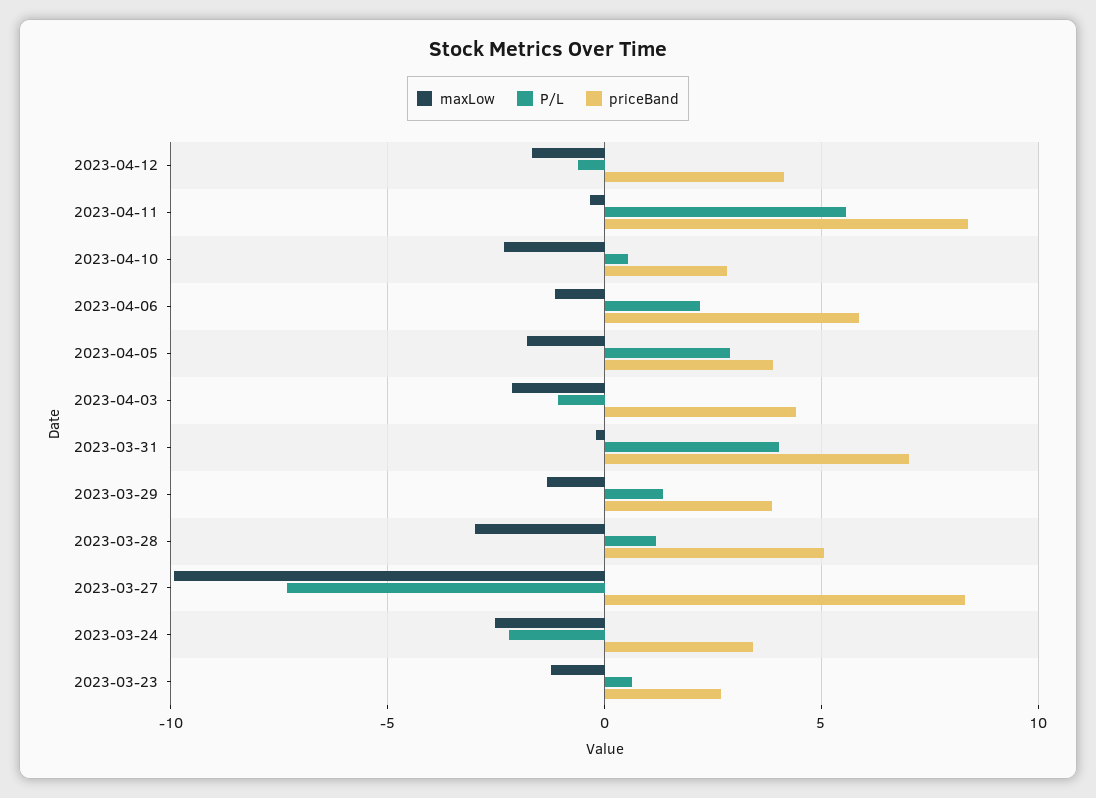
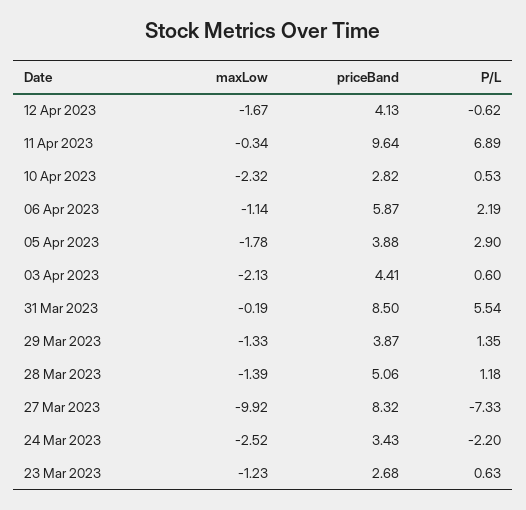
  {
    "maxLow": {
      "2023-04-12": -1.67,
      "2023-04-11": -0.34,
      "2023-04-10": -2.32,
      "2023-04-06": -1.14,
      "2023-04-05": -1.78,
      "2023-04-03": -2.13,
      "2023-03-31": -0.19,
      "2023-03-29": -1.33,
-     "2023-03-28": -3,
+     "2023-03-28": -1.39,
      "2023-03-27": -9.92,
      "2023-03-24": -2.52,
      "2023-03-23": -1.23
    },
    "P/L": {
      "2023-04-12": -0.62,
-     "2023-04-11": 5.5,
+     "2023-04-11": 6.89,
      "2023-04-10": 0.53,
      "2023-04-06": 2.19,
      "2023-04-05": 2.9,
-     "2023-04-03": -1,
+     "2023-04-03": 0.6,
-     "2023-03-31": 4,
+     "2023-03-31": 5.54,
      "2023-03-29": 1.35,
      "2023-03-28": 1.18,
      "2023-03-27": -7.33,
      "2023-03-24": -2.2,
      "2023-03-23": 0.63
    },
    "priceBand": {
      "2023-04-12": 4.13,
-     "2023-04-11": 8.5,
+     "2023-04-11": 9.64,
      "2023-04-10": 2.82,
      "2023-04-06": 5.87,
      "2023-04-05": 3.88,
      "2023-04-03": 4.41,
-     "2023-03-31": 7,
+     "2023-03-31": 8.5,
      "2023-03-29": 3.87,
      "2023-03-28": 5.06,
      "2023-03-27": 8.32,
      "2023-03-24": 3.43,
      "2023-03-23": 2.68
    }
  }

